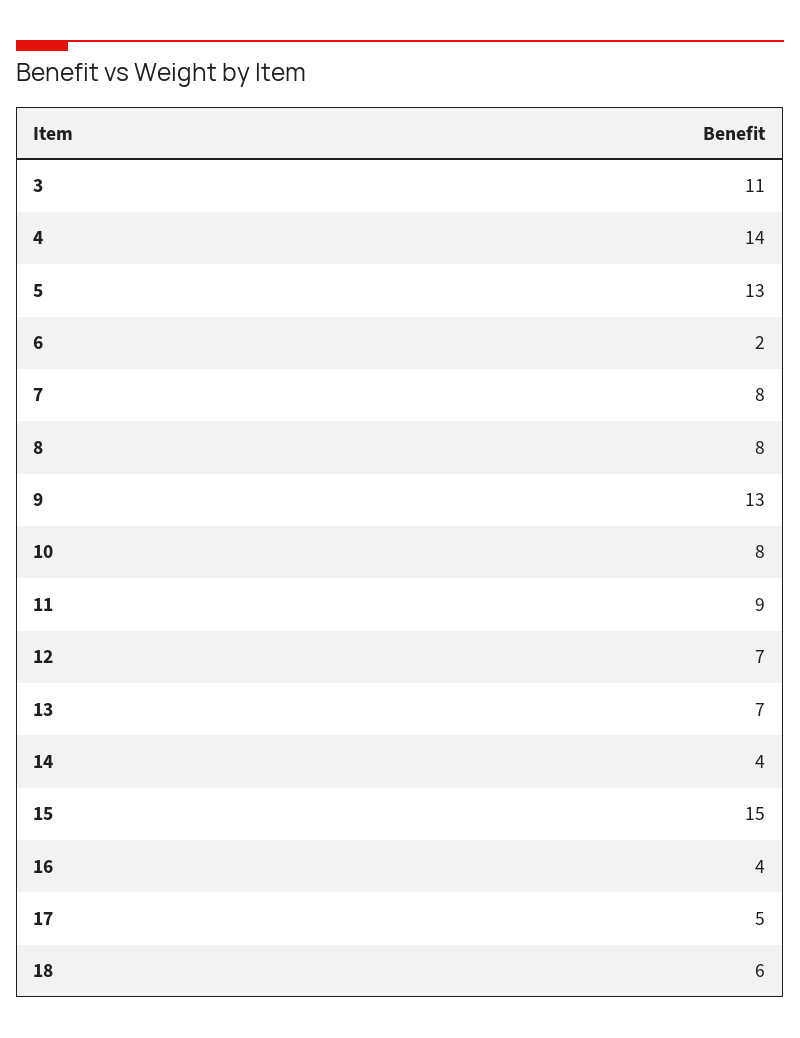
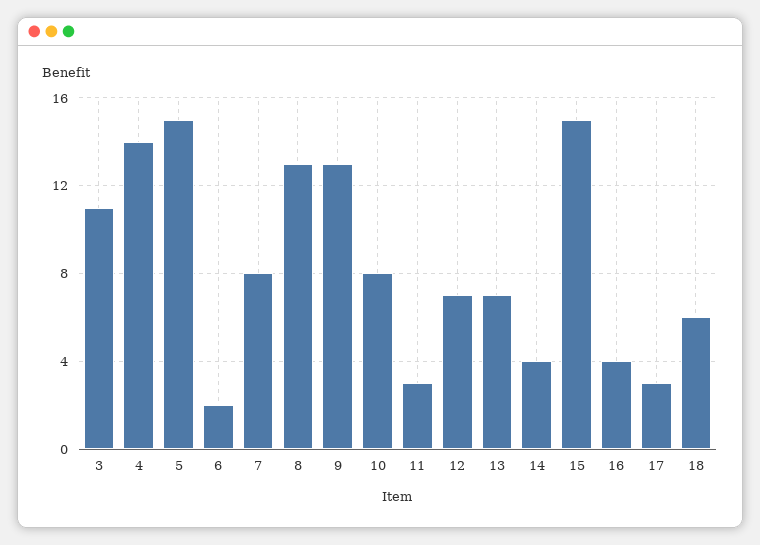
  {
    "3": 11,
    "4": 14,
-   "5": 13,
+   "5": 15,
    "6": 2,
    "7": 8,
-   "8": 8,
+   "8": 13,
    "9": 13,
    "10": 8,
-   "11": 9,
+   "11": 3,
    "12": 7,
    "13": 7,
    "14": 4,
    "15": 15,
    "16": 4,
-   "17": 5,
+   "17": 3,
    "18": 6
  }

